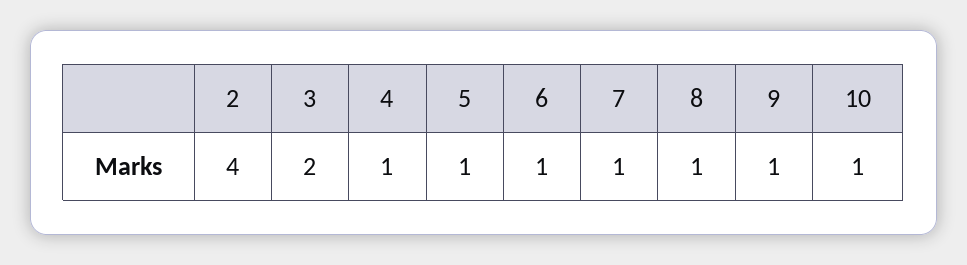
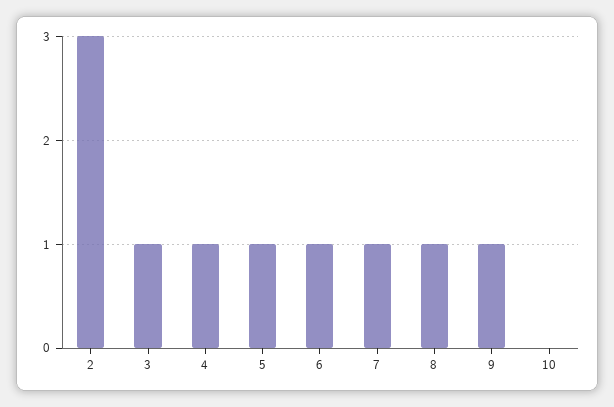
  {
-   "2": 4,
+   "2": 3,
-   "3": 2,
+   "3": 1,
    "4": 1,
    "5": 1,
    "6": 1,
    "7": 1,
    "8": 1,
    "9": 1,
-   "10": 1
+   "10": 0
  }

